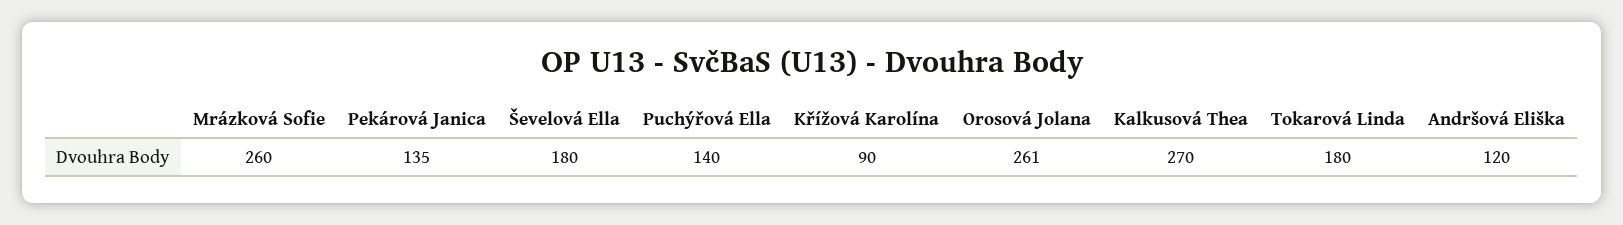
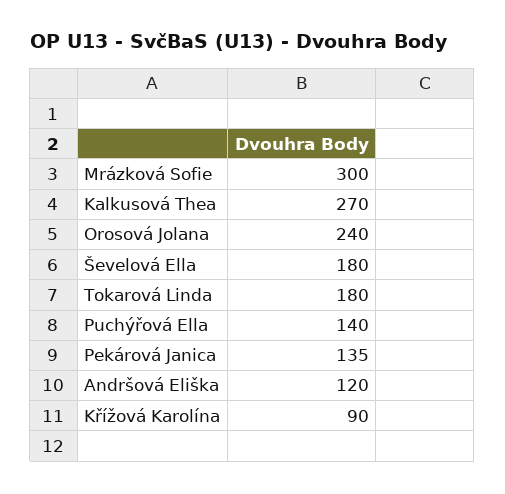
  {
-   "Mrázková Sofie": 260,
+   "Mrázková Sofie": 300,
    "Pekárová Janica": 135,
    "Ševelová Ella": 180,
    "Puchýřová Ella": 140,
    "Křížová Karolína": 90,
-   "Orosová Jolana": 261,
+   "Orosová Jolana": 240,
    "Kalkusová Thea": 270,
    "Tokarová Linda": 180,
    "Andršová Eliška": 120
  }

